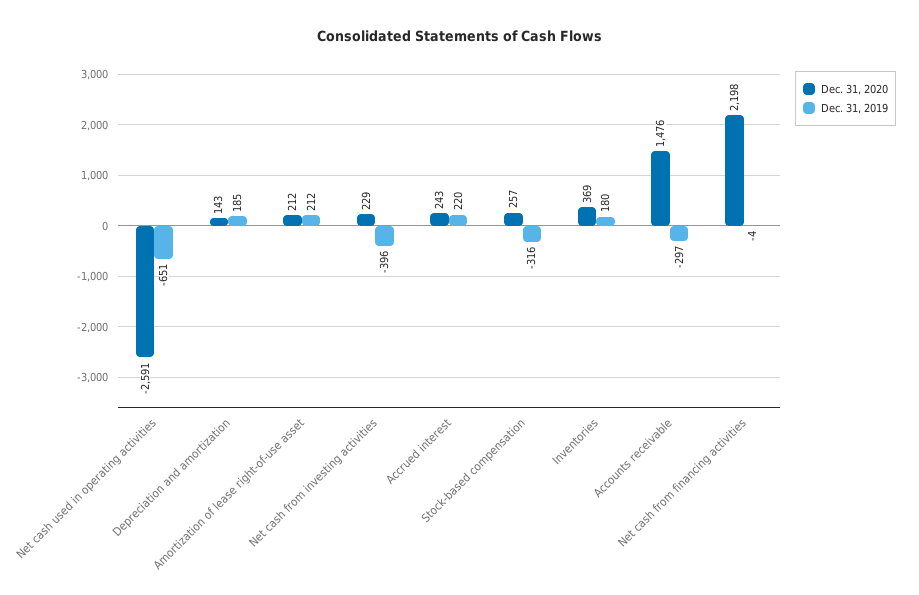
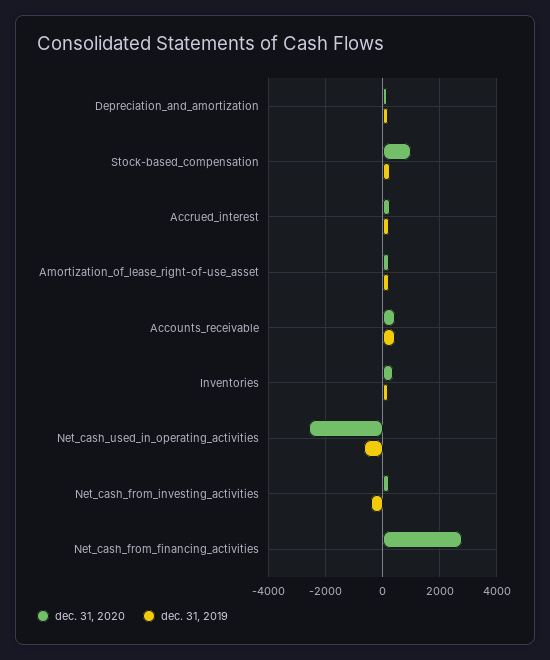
  {
    "Dec. 31, 2020": {
      "Net cash used in operating activities": -2591,
      "Depreciation and amortization": 143,
      "Amortization of lease right-of-use asset": 212,
      "Net cash from investing activities": 229,
      "Accrued interest": 243,
-     "Stock-based compensation": 257,
+     "Stock-based compensation": 1000,
      "Inventories": 369,
-     "Accounts receivable": 1476,
+     "Accounts receivable": 500,
-     "Net cash from financing activities": 2198
+     "Net cash from financing activities": 2750
    },
    "Dec. 31, 2019": {
      "Net cash used in operating activities": -651,
      "Depreciation and amortization": 185,
      "Amortization of lease right-of-use asset": 212,
      "Net cash from investing activities": -396,
      "Accrued interest": 220,
-     "Stock-based compensation": -316,
+     "Stock-based compensation": 250,
      "Inventories": 180,
-     "Accounts receivable": -297,
+     "Accounts receivable": 500,
      "Net cash from financing activities": -4
    }
  }

